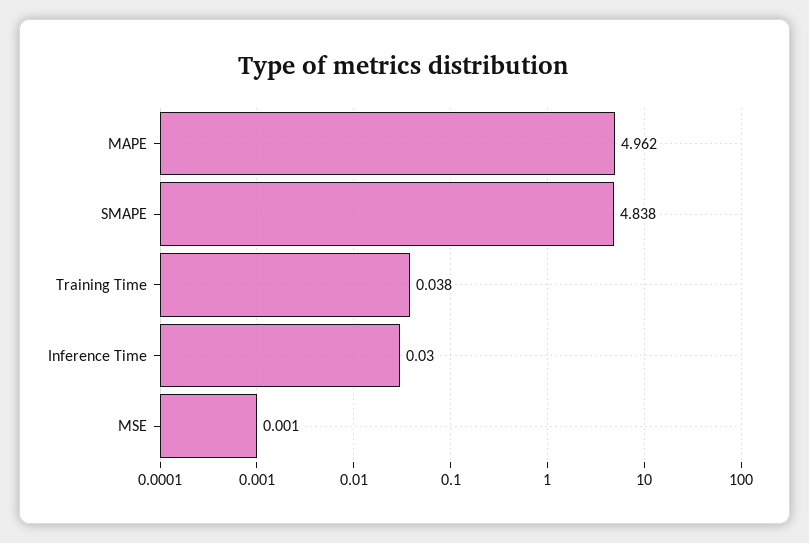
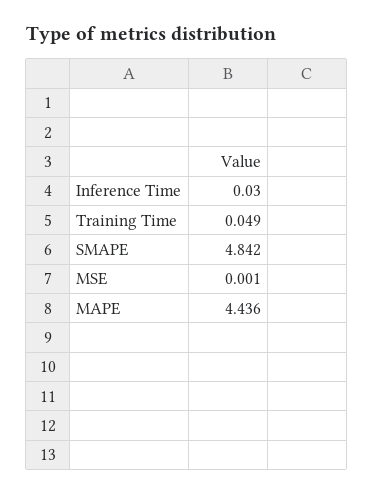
  {
-   "MAPE": 4.962,
+   "MAPE": 4.436,
-   "SMAPE": 4.838,
+   "SMAPE": 4.842,
-   "Training Time": 0.038,
+   "Training Time": 0.049,
    "Inference Time": 0.03,
    "MSE": 0.001
  }

